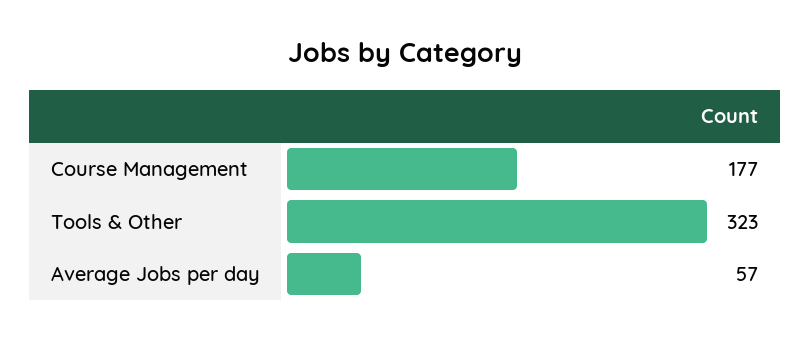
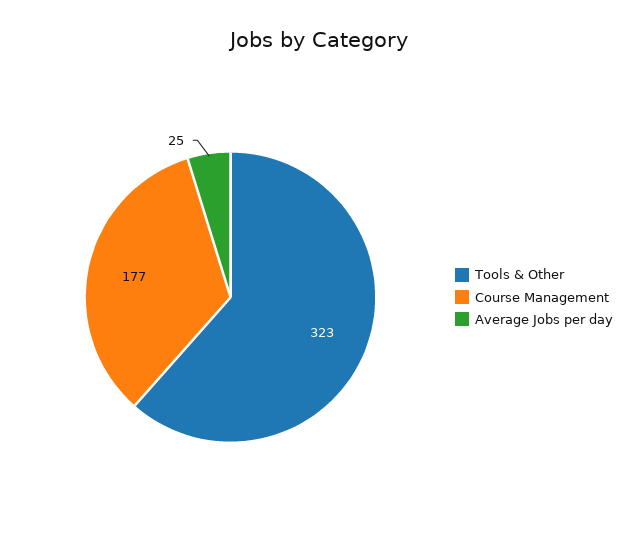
  {
    "Course Management": 177,
    "Tools & Other": 323,
-   "Average Jobs per day": 57
+   "Average Jobs per day": 25
  }

